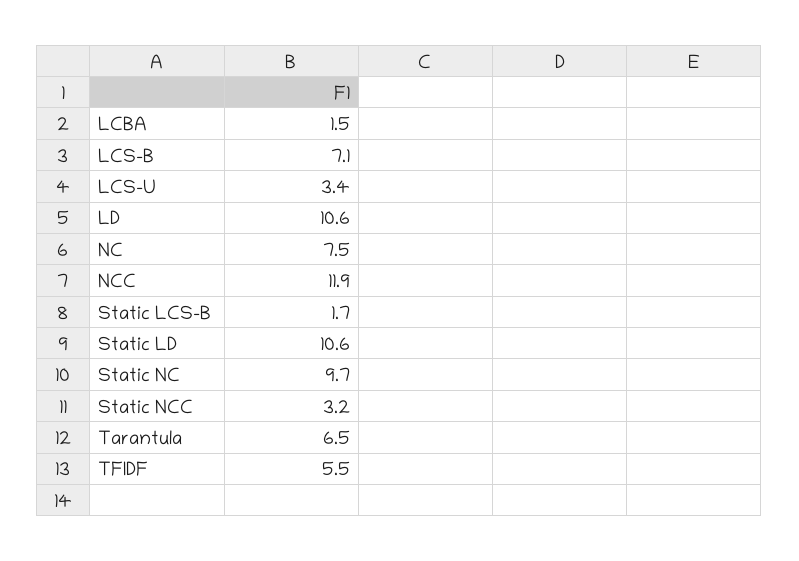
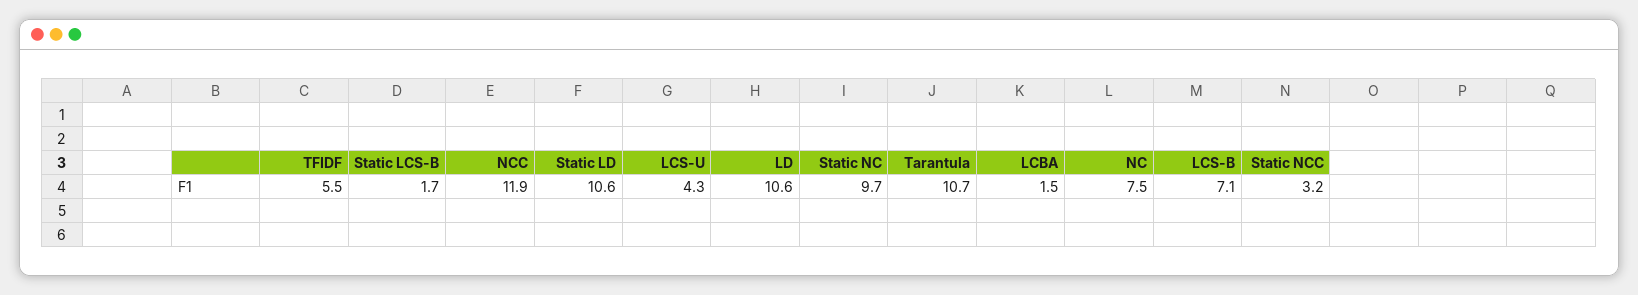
  {
    "LCBA": 1.5,
    "LCS-B": 7.1,
-   "LCS-U": 3.4,
+   "LCS-U": 4.3,
    "LD": 10.6,
    "NC": 7.5,
    "NCC": 11.9,
    "Static LCS-B": 1.7,
    "Static LD": 10.6,
    "Static NC": 9.7,
    "Static NCC": 3.2,
-   "Tarantula": 6.5,
+   "Tarantula": 10.7,
    "TFIDF": 5.5
  }

